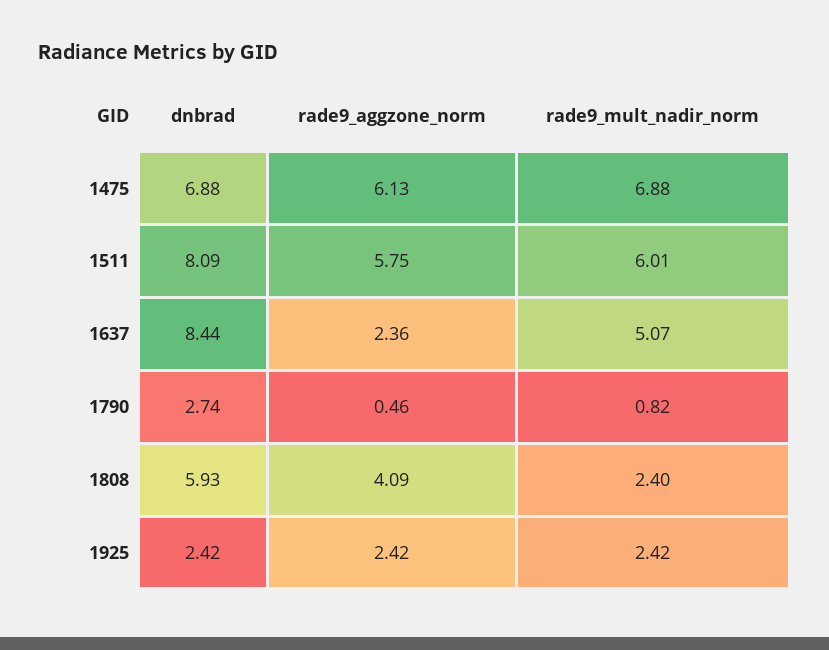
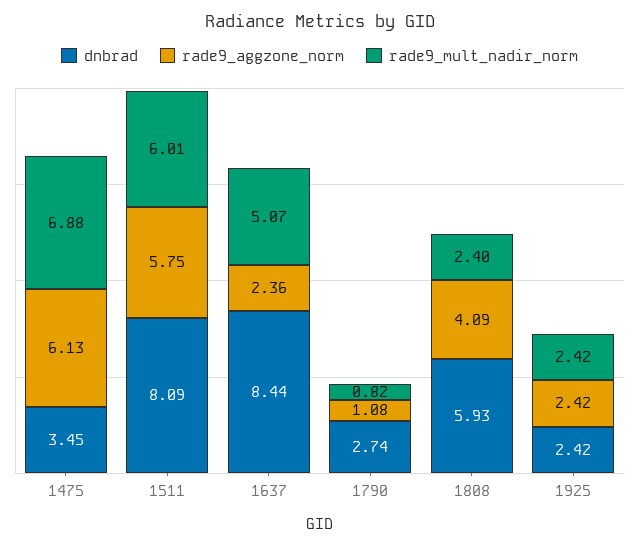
  {
    "dnbrad": {
-     "1475": 6.88,
+     "1475": 3.45,
      "1511": 8.09,
      "1637": 8.44,
      "1790": 2.74,
      "1808": 5.93,
      "1925": 2.42
    },
    "rade9_aggzone_norm": {
      "1475": 6.13,
      "1511": 5.75,
      "1637": 2.36,
-     "1790": 0.46,
+     "1790": 1.08,
      "1808": 4.09,
      "1925": 2.42
    },
    "rade9_mult_nadir_norm": {
      "1475": 6.88,
      "1511": 6.01,
      "1637": 5.07,
      "1790": 0.82,
      "1808": 2.4,
      "1925": 2.42
    }
  }

